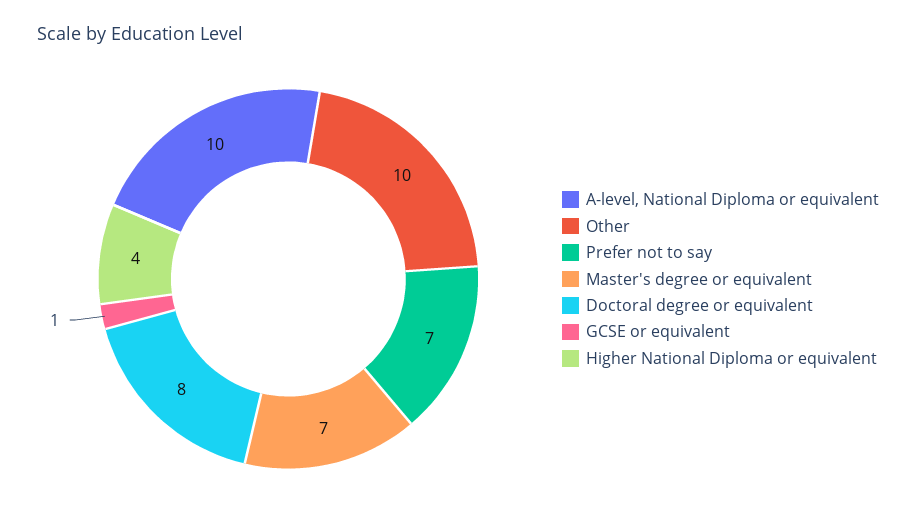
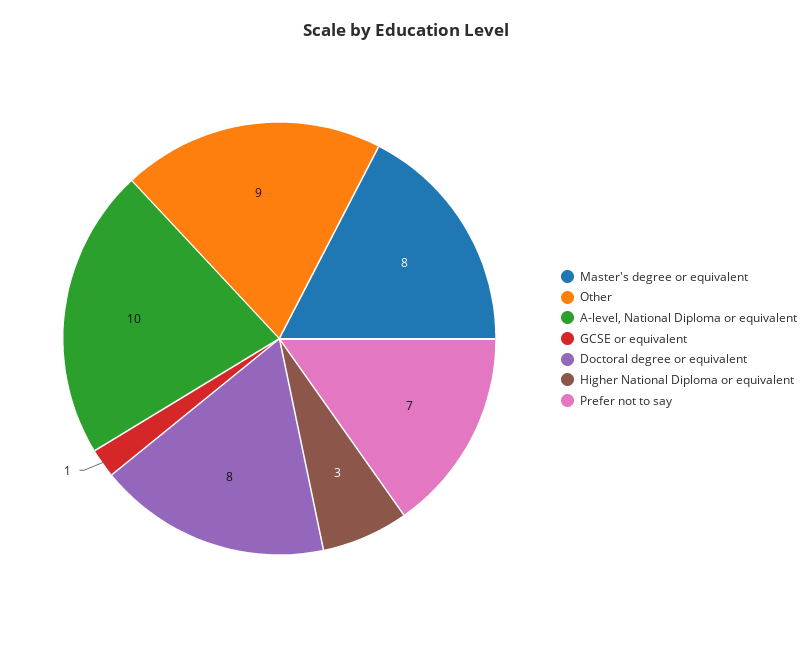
  {
    "A-level, National Diploma or equivalent": 10,
-   "Other": 10,
+   "Other": 9,
    "Prefer not to say": 7,
-   "Master's degree or equivalent": 7,
+   "Master's degree or equivalent": 8,
    "Doctoral degree or equivalent": 8,
    "GCSE or equivalent": 1,
-   "Higher National Diploma or equivalent": 4
+   "Higher National Diploma or equivalent": 3
  }

